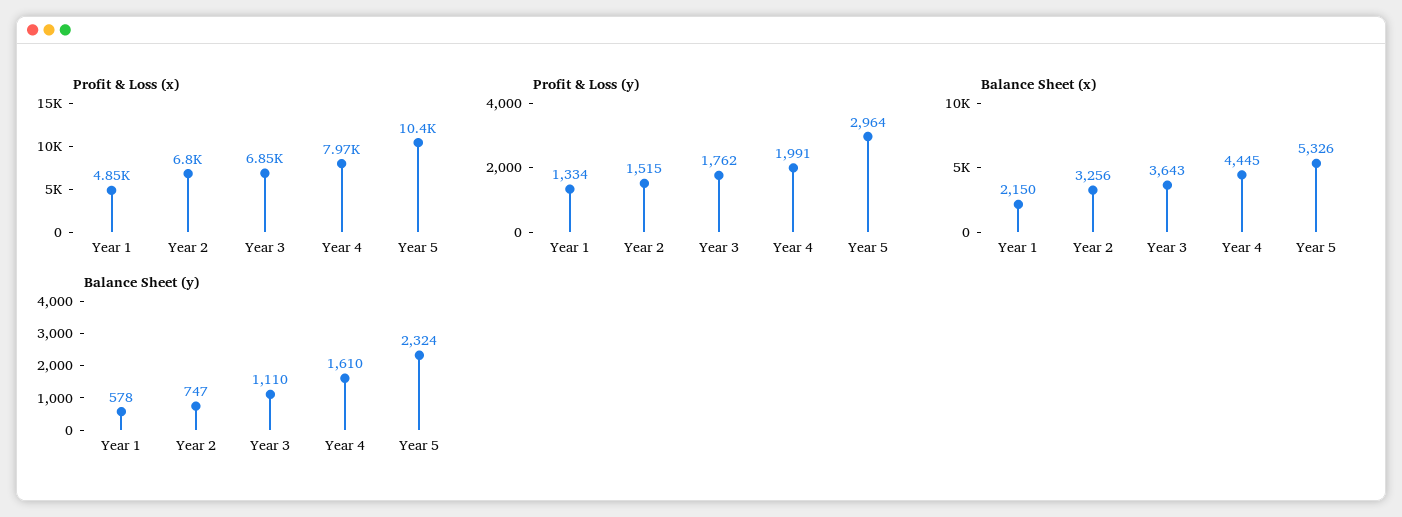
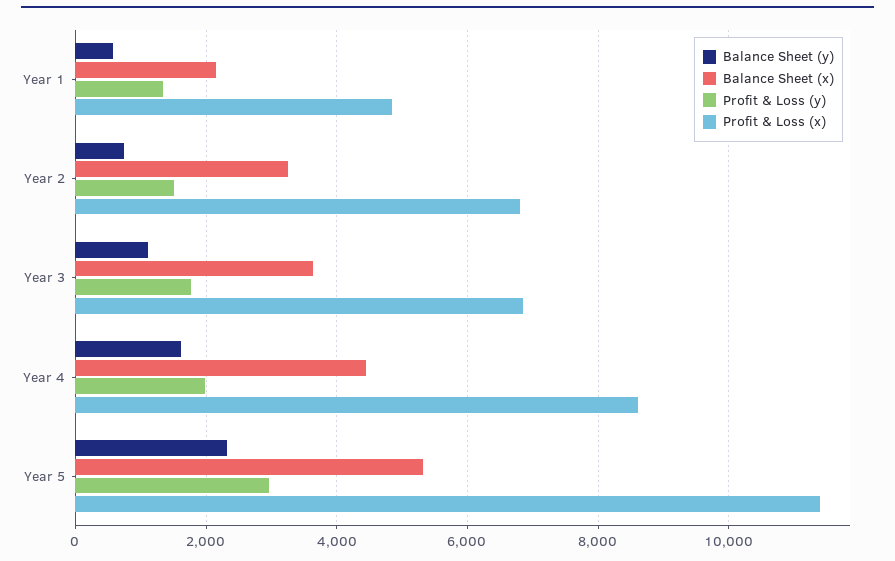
  {
    "Profit & Loss (x)": {
      "Year 1": 4850,
      "Year 2": 6800,
      "Year 3": 6850,
-     "Year 4": 7970,
+     "Year 4": 8600,
-     "Year 5": 10400
+     "Year 5": 11400
    },
    "Profit & Loss (y)": {
      "Year 1": 1334,
      "Year 2": 1515,
      "Year 3": 1762,
      "Year 4": 1991,
      "Year 5": 2964
    },
    "Balance Sheet (x)": {
      "Year 1": 2150,
      "Year 2": 3256,
      "Year 3": 3643,
      "Year 4": 4445,
      "Year 5": 5326
    },
    "Balance Sheet (y)": {
      "Year 1": 578,
      "Year 2": 747,
      "Year 3": 1110,
      "Year 4": 1610,
      "Year 5": 2324
    }
  }

